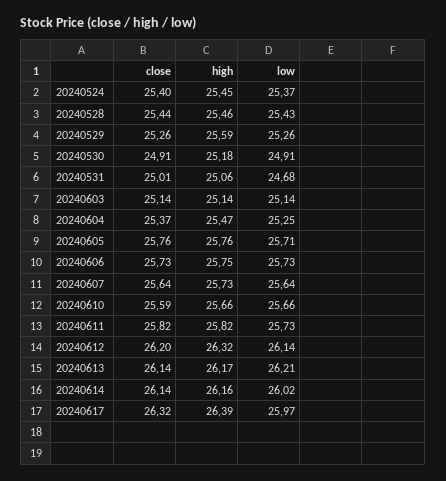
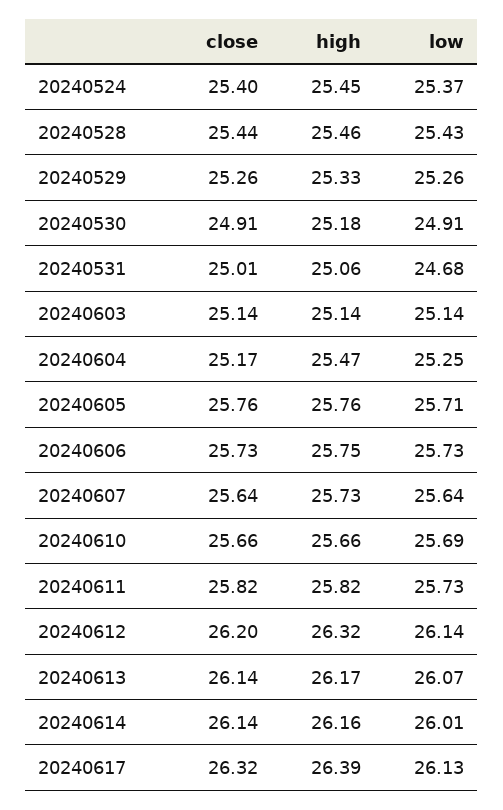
  {
    "close": {
      "20240524": 25.4,
      "20240528": 25.44,
      "20240529": 25.26,
      "20240530": 24.91,
      "20240531": 25.01,
      "20240603": 25.14,
-     "20240604": 25.37,
+     "20240604": 25.17,
      "20240605": 25.76,
      "20240606": 25.73,
      "20240607": 25.64,
-     "20240610": 25.59,
+     "20240610": 25.66,
      "20240611": 25.82,
      "20240612": 26.2,
      "20240613": 26.14,
      "20240614": 26.14,
      "20240617": 26.32
    },
    "high": {
      "20240524": 25.45,
      "20240528": 25.46,
-     "20240529": 25.59,
+     "20240529": 25.33,
      "20240530": 25.18,
      "20240531": 25.06,
      "20240603": 25.14,
      "20240604": 25.47,
      "20240605": 25.76,
      "20240606": 25.75,
      "20240607": 25.73,
      "20240610": 25.66,
      "20240611": 25.82,
      "20240612": 26.32,
      "20240613": 26.17,
      "20240614": 26.16,
      "20240617": 26.39
    },
    "low": {
      "20240524": 25.37,
      "20240528": 25.43,
      "20240529": 25.26,
      "20240530": 24.91,
      "20240531": 24.68,
      "20240603": 25.14,
      "20240604": 25.25,
      "20240605": 25.71,
      "20240606": 25.73,
      "20240607": 25.64,
-     "20240610": 25.66,
+     "20240610": 25.69,
      "20240611": 25.73,
      "20240612": 26.14,
-     "20240613": 26.21,
+     "20240613": 26.07,
-     "20240614": 26.02,
+     "20240614": 26.01,
-     "20240617": 25.97
+     "20240617": 26.13
    }
  }

